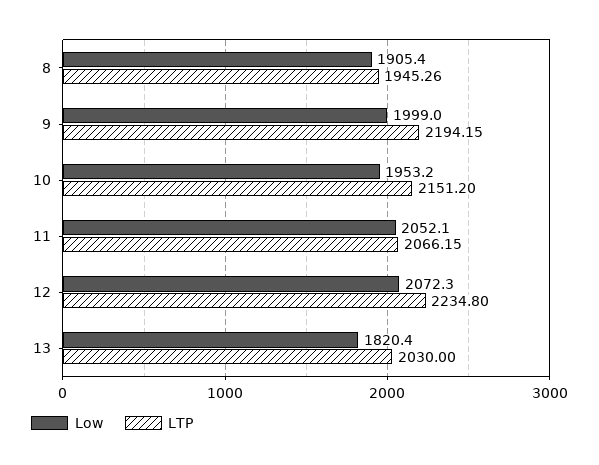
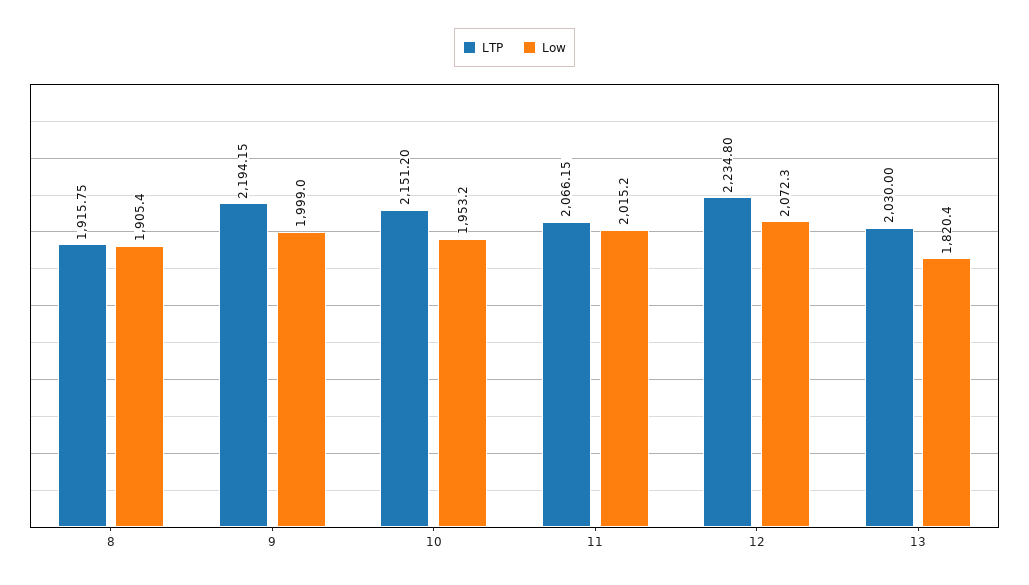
  {
    "Low": {
      "8": 1905.4,
      "9": 1999,
      "10": 1953.2,
-     "11": 2052.1,
+     "11": 2015.2,
      "12": 2072.3,
      "13": 1820.4
    },
    "LTP": {
-     "8": 1945.26,
+     "8": 1915.75,
      "9": 2194.15,
      "10": 2151.2,
      "11": 2066.15,
      "12": 2234.8,
      "13": 2030
    }
  }

